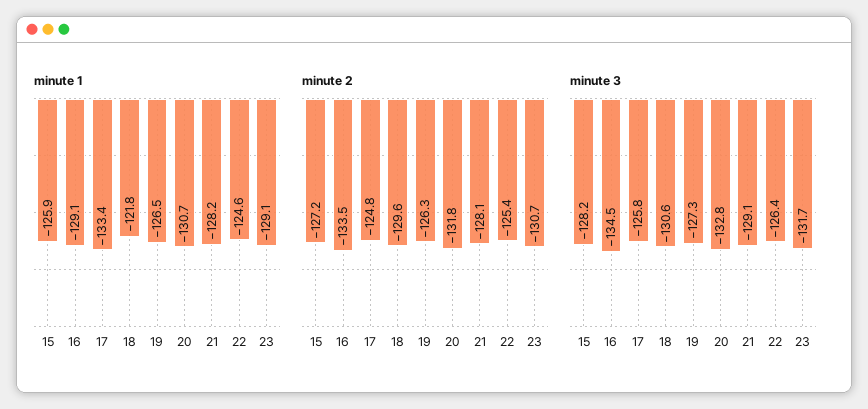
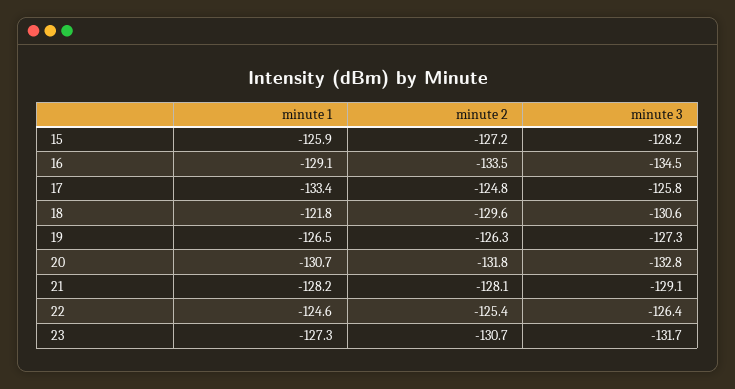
  {
    "minute 1": {
      "15": -125.9,
      "16": -129.1,
      "17": -133.4,
      "18": -121.8,
      "19": -126.5,
      "20": -130.7,
      "21": -128.2,
      "22": -124.6,
-     "23": -129.1
+     "23": -127.3
    },
    "minute 2": {
      "15": -127.2,
      "16": -133.5,
      "17": -124.8,
      "18": -129.6,
      "19": -126.3,
      "20": -131.8,
      "21": -128.1,
      "22": -125.4,
      "23": -130.7
    },
    "minute 3": {
      "15": -128.2,
      "16": -134.5,
      "17": -125.8,
      "18": -130.6,
      "19": -127.3,
      "20": -132.8,
      "21": -129.1,
      "22": -126.4,
      "23": -131.7
    }
  }

